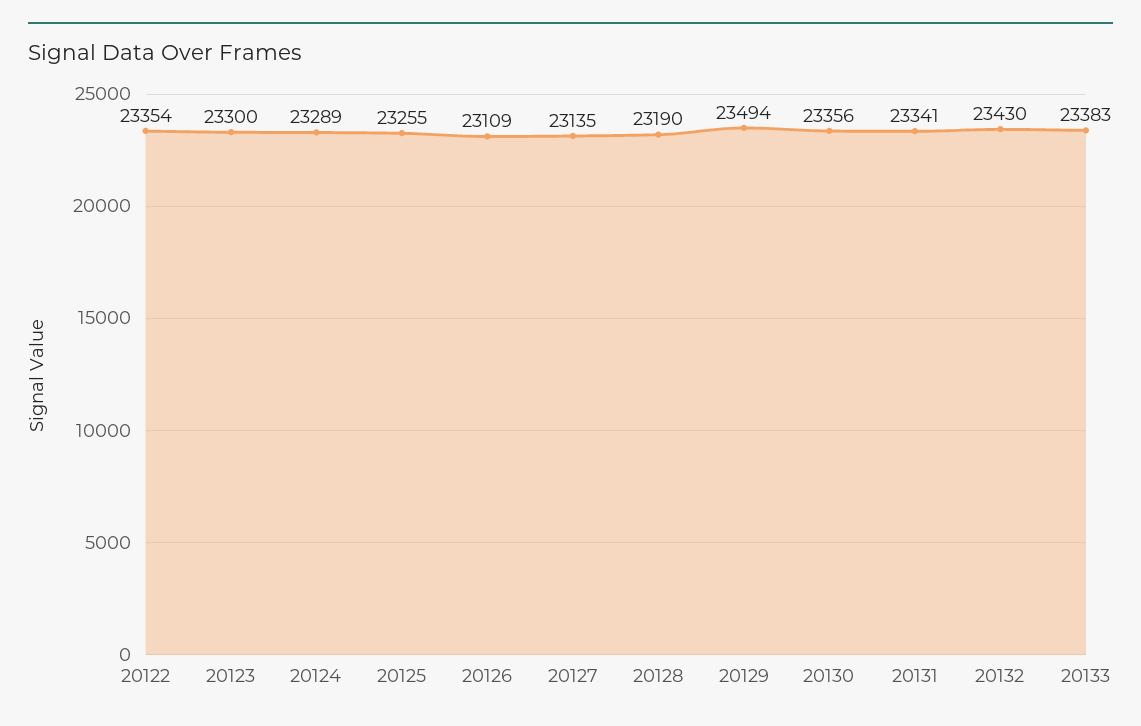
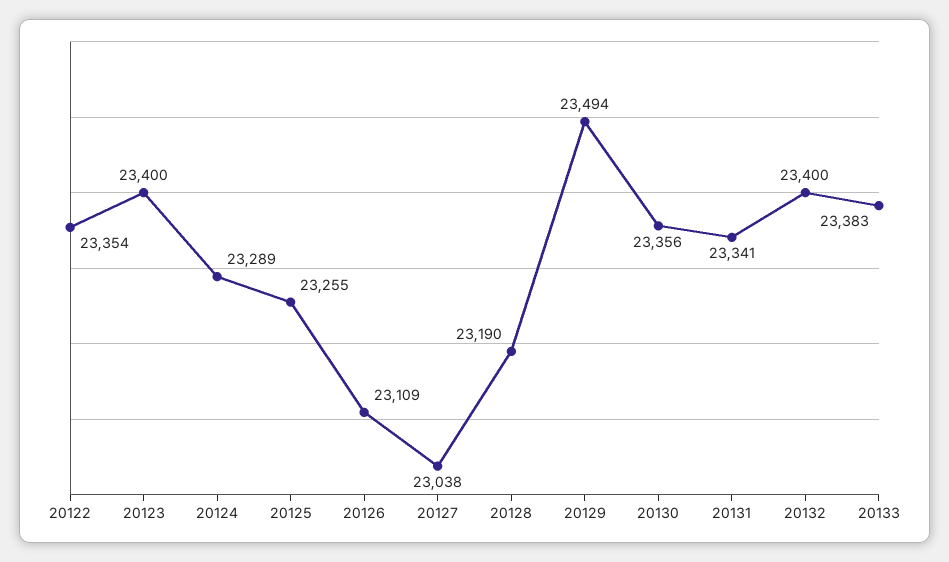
  {
    "20122": 23354,
-   "20123": 23300,
+   "20123": 23400,
    "20124": 23289,
    "20125": 23255,
    "20126": 23109,
-   "20127": 23135,
+   "20127": 23038,
    "20128": 23190,
    "20129": 23494,
    "20130": 23356,
    "20131": 23341,
-   "20132": 23430,
+   "20132": 23400,
    "20133": 23383
  }

